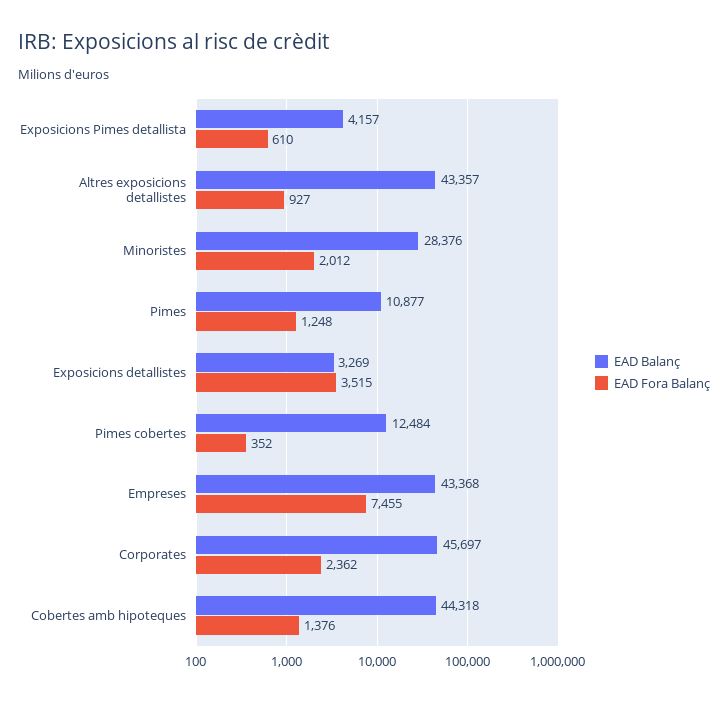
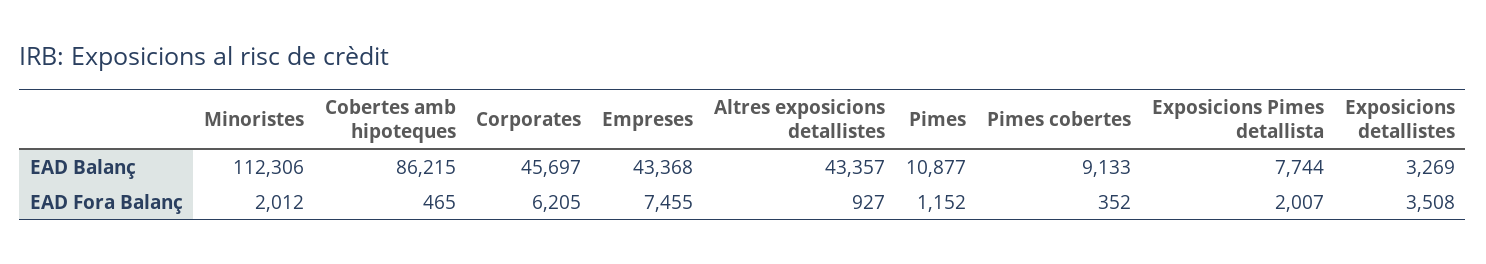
  {
    "EAD Balanç": {
-     "Exposicions Pimes detallista": 4157,
+     "Exposicions Pimes detallista": 7744,
      "Altres exposicions detallistes": 43357,
-     "Minoristes": 28376,
+     "Minoristes": 112306,
      "Pimes": 10877,
      "Exposicions detallistes": 3269,
-     "Pimes cobertes": 12484,
+     "Pimes cobertes": 9133,
      "Empreses": 43368,
      "Corporates": 45697,
-     "Cobertes amb hipoteques": 44318
+     "Cobertes amb hipoteques": 86215
    },
    "EAD Fora Balanç": {
-     "Exposicions Pimes detallista": 610,
+     "Exposicions Pimes detallista": 2007,
      "Altres exposicions detallistes": 927,
      "Minoristes": 2012,
-     "Pimes": 1248,
+     "Pimes": 1152,
-     "Exposicions detallistes": 3515,
+     "Exposicions detallistes": 3508,
      "Pimes cobertes": 352,
      "Empreses": 7455,
-     "Corporates": 2362,
+     "Corporates": 6205,
-     "Cobertes amb hipoteques": 1376
+     "Cobertes amb hipoteques": 465
    }
  }

